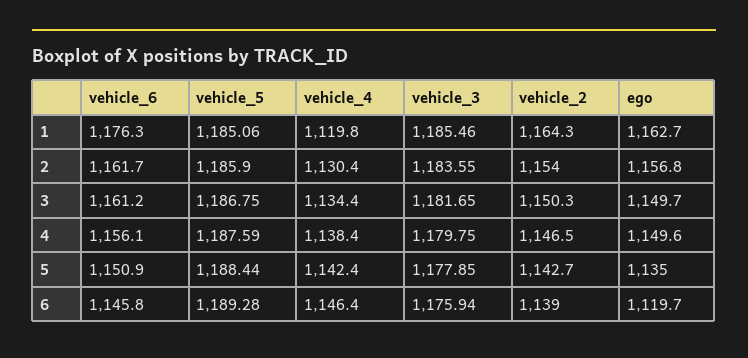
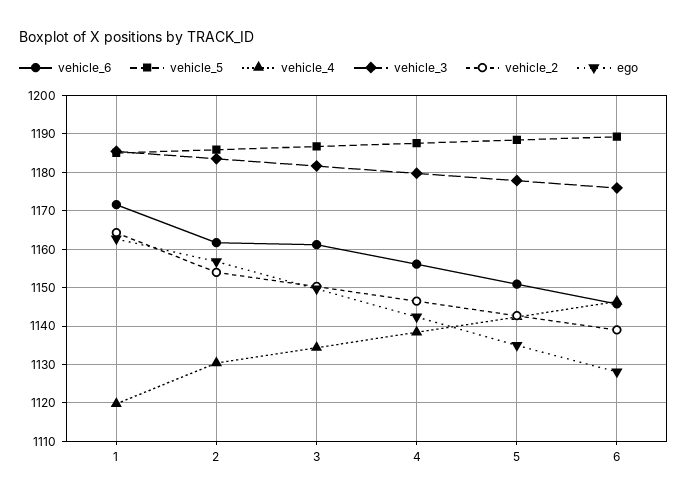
  {
    "vehicle_6": {
-     "1": 1176.3,
+     "1": 1172,
      "2": 1161.7,
      "3": 1161.2,
      "4": 1156.1,
      "5": 1150.9,
      "6": 1145.8
    },
    "vehicle_5": {
      "1": 1185.06,
      "2": 1185.9,
      "3": 1186.75,
      "4": 1187.59,
      "5": 1188.44,
      "6": 1189.28
    },
    "vehicle_4": {
      "1": 1119.8,
      "2": 1130.4,
      "3": 1134.4,
      "4": 1138.4,
      "5": 1142.4,
      "6": 1146.4
    },
    "vehicle_3": {
      "1": 1185.46,
      "2": 1183.55,
      "3": 1181.65,
      "4": 1179.75,
      "5": 1177.85,
      "6": 1175.94
    },
    "vehicle_2": {
      "1": 1164.3,
      "2": 1154,
      "3": 1150.3,
      "4": 1146.5,
      "5": 1142.7,
      "6": 1139
    },
    "ego": {
      "1": 1162.7,
      "2": 1156.8,
      "3": 1149.7,
-     "4": 1149.6,
+     "4": 1142,
      "5": 1135,
-     "6": 1119.7
+     "6": 1128
    }
  }

